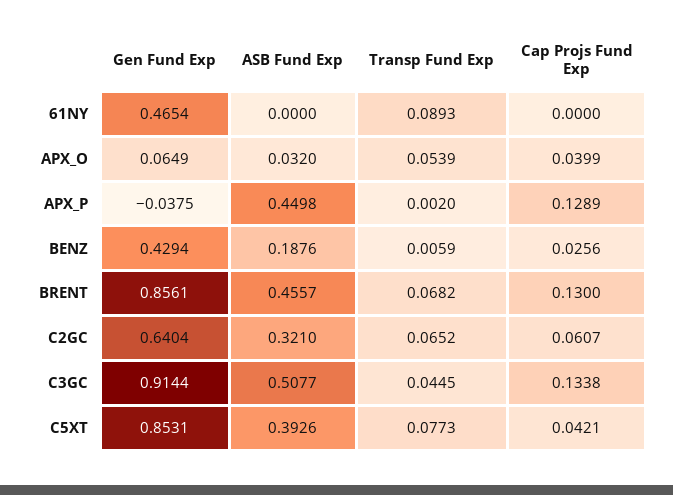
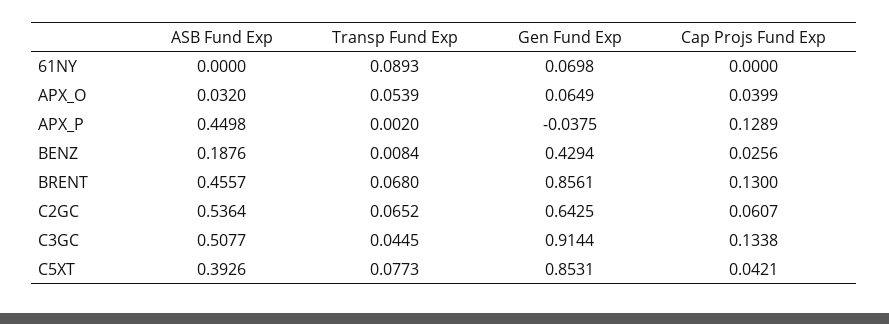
  {
    "Gen Fund Exp": {
-     "61NY": 0.4654,
+     "61NY": 0.0698,
      "APX_O": 0.0649,
      "APX_P": -0.0375,
      "BENZ": 0.4294,
      "BRENT": 0.8561,
-     "C2GC": 0.6404,
+     "C2GC": 0.6425,
      "C3GC": 0.9144,
      "C5XT": 0.8531
    },
    "ASB Fund Exp": {
      "61NY": 0,
      "APX_O": 0.032,
      "APX_P": 0.4498,
      "BENZ": 0.1876,
      "BRENT": 0.4557,
-     "C2GC": 0.321,
+     "C2GC": 0.5364,
      "C3GC": 0.5077,
      "C5XT": 0.3926
    },
    "Transp Fund Exp": {
      "61NY": 0.0893,
      "APX_O": 0.0539,
      "APX_P": 0.002,
-     "BENZ": 0.0059,
+     "BENZ": 0.0084,
-     "BRENT": 0.0682,
+     "BRENT": 0.068,
      "C2GC": 0.0652,
      "C3GC": 0.0445,
      "C5XT": 0.0773
    },
    "Cap Projs Fund Exp": {
      "61NY": 0,
      "APX_O": 0.0399,
      "APX_P": 0.1289,
      "BENZ": 0.0256,
      "BRENT": 0.13,
      "C2GC": 0.0607,
      "C3GC": 0.1338,
      "C5XT": 0.0421
    }
  }

